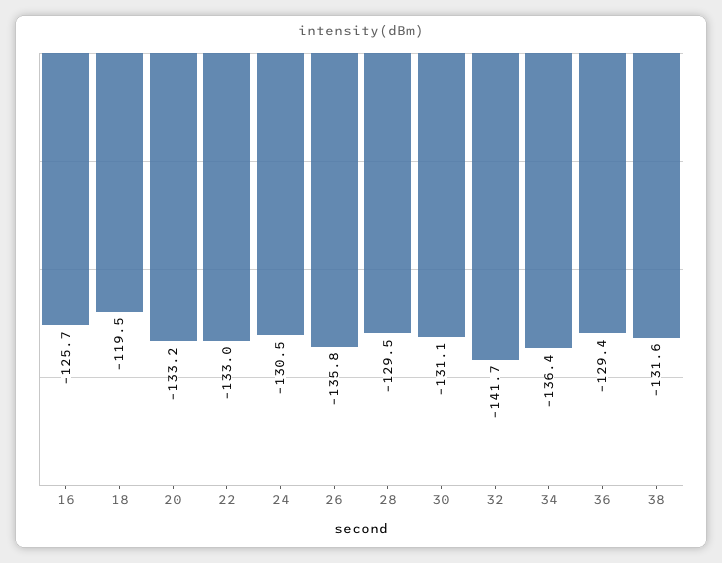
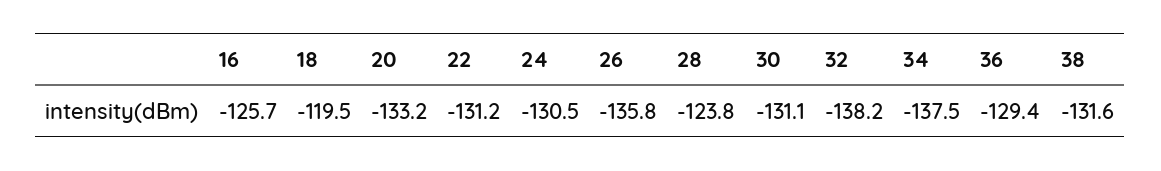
  {
    "16": -125.7,
    "18": -119.5,
    "20": -133.2,
-   "22": -133,
+   "22": -131.2,
    "24": -130.5,
    "26": -135.8,
-   "28": -129.5,
+   "28": -123.8,
    "30": -131.1,
-   "32": -141.7,
+   "32": -138.2,
-   "34": -136.4,
+   "34": -137.5,
    "36": -129.4,
    "38": -131.6
  }

